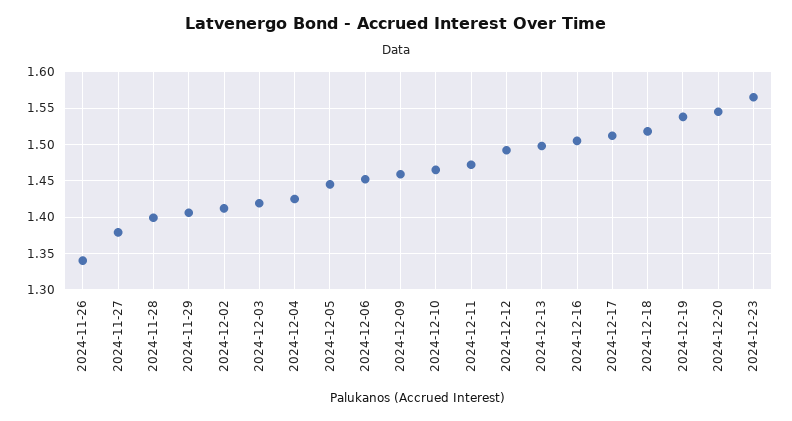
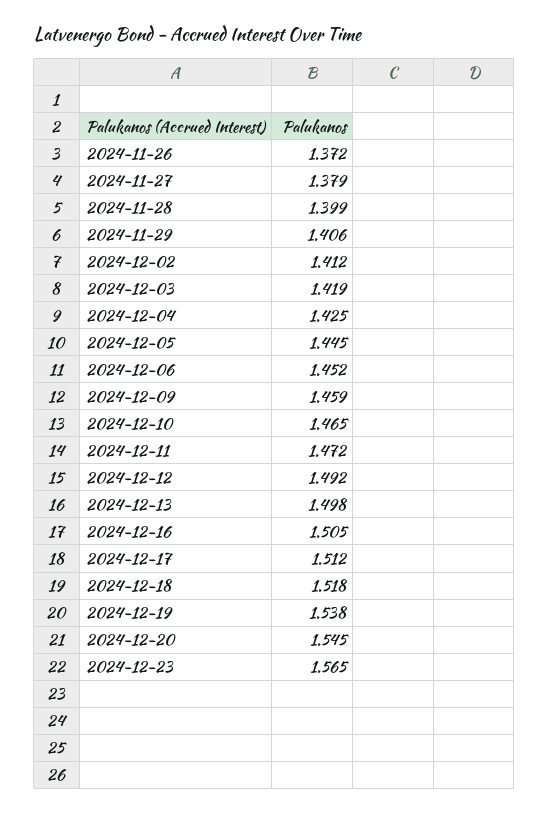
  {
-   "2024-11-26": 1.34,
+   "2024-11-26": 1.372,
    "2024-11-27": 1.379,
    "2024-11-28": 1.399,
    "2024-11-29": 1.406,
    "2024-12-02": 1.412,
    "2024-12-03": 1.419,
    "2024-12-04": 1.425,
    "2024-12-05": 1.445,
    "2024-12-06": 1.452,
    "2024-12-09": 1.459,
    "2024-12-10": 1.465,
    "2024-12-11": 1.472,
    "2024-12-12": 1.492,
    "2024-12-13": 1.498,
    "2024-12-16": 1.505,
    "2024-12-17": 1.512,
    "2024-12-18": 1.518,
    "2024-12-19": 1.538,
    "2024-12-20": 1.545,
    "2024-12-23": 1.565
  }

